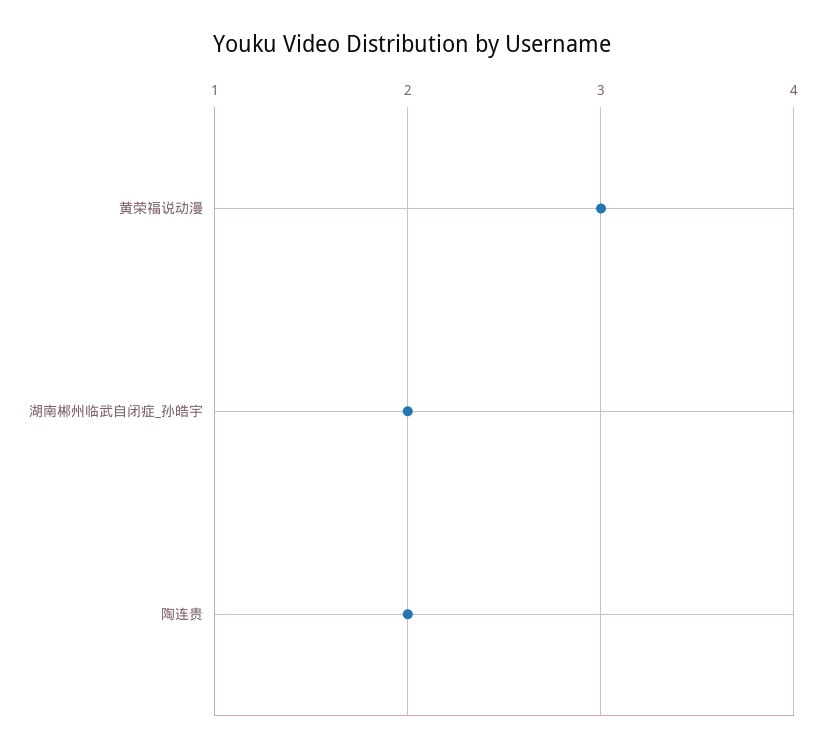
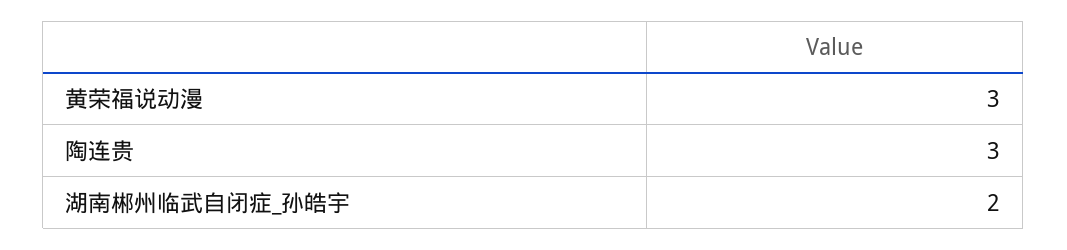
  {
    "黄荣福说动漫": 3,
    "湖南郴州临武自闭症_孙皓宇": 2,
-   "陶连贵": 2
+   "陶连贵": 3
  }

